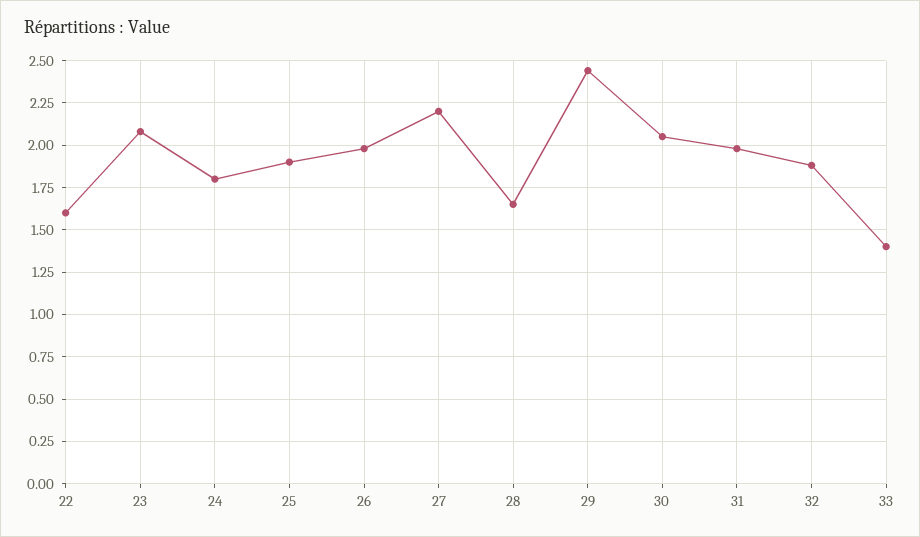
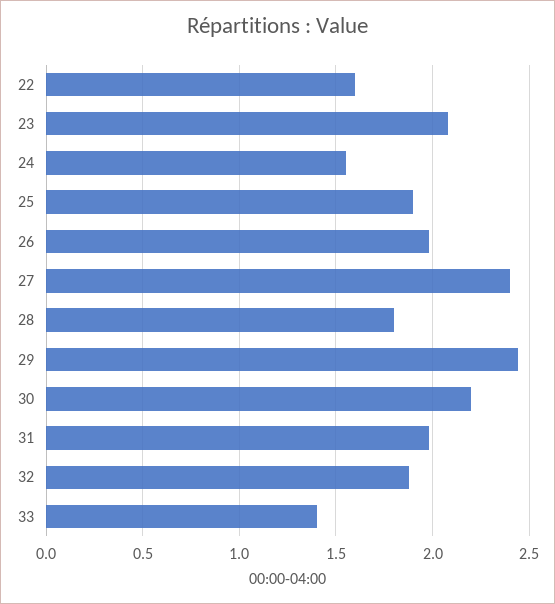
  {
    "22": 1.6,
    "23": 2.1,
-   "24": 1.8,
+   "24": 1.55,
    "25": 1.9,
    "26": 2,
-   "27": 2.2,
+   "27": 2.4,
-   "28": 1.65,
+   "28": 1.8,
    "29": 2.45,
-   "30": 2.05,
+   "30": 2.2,
    "31": 2,
    "32": 1.9,
    "33": 1.4
  }

